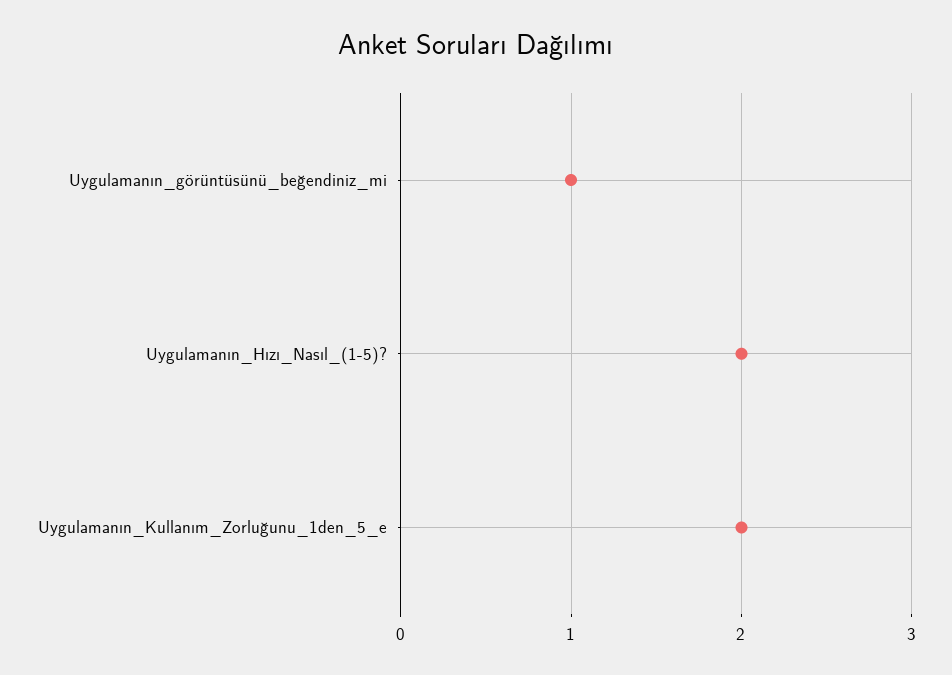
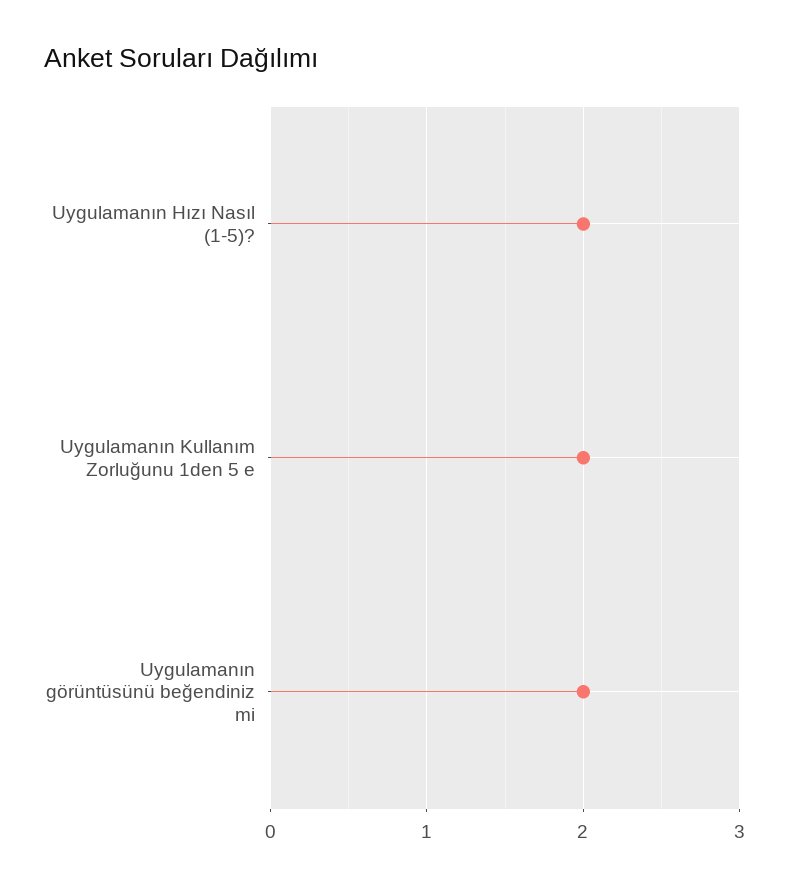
  {
-   "Uygulamanın_görüntüsünü_beğendiniz_mi": 1,
+   "Uygulamanın_görüntüsünü_beğendiniz_mi": 2,
    "Uygulamanın_Hızı_Nasıl_(1-5)?": 2,
    "Uygulamanın_Kullanım_Zorluğunu_1den_5_e": 2
  }

